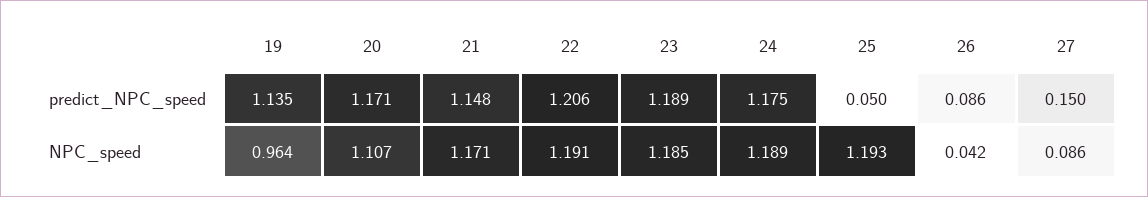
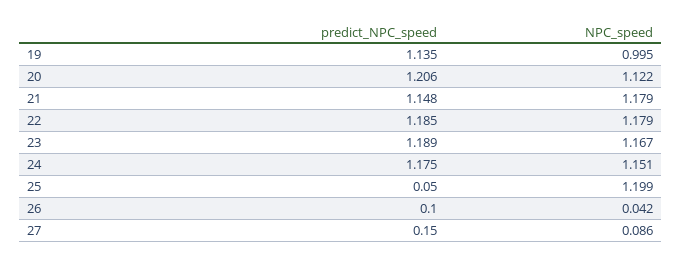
  {
    "19": {
      "predict_NPC_speed": 1.135,
-     "NPC_speed": 0.964
+     "NPC_speed": 0.995
    },
    "20": {
-     "predict_NPC_speed": 1.171,
+     "predict_NPC_speed": 1.206,
-     "NPC_speed": 1.107
+     "NPC_speed": 1.122
    },
    "21": {
      "predict_NPC_speed": 1.148,
-     "NPC_speed": 1.171
+     "NPC_speed": 1.179
    },
    "22": {
-     "predict_NPC_speed": 1.206,
+     "predict_NPC_speed": 1.185,
-     "NPC_speed": 1.191
+     "NPC_speed": 1.179
    },
    "23": {
      "predict_NPC_speed": 1.189,
-     "NPC_speed": 1.185
+     "NPC_speed": 1.167
    },
    "24": {
      "predict_NPC_speed": 1.175,
-     "NPC_speed": 1.189
+     "NPC_speed": 1.151
    },
    "25": {
      "predict_NPC_speed": 0.05,
-     "NPC_speed": 1.193
+     "NPC_speed": 1.199
    },
    "26": {
-     "predict_NPC_speed": 0.086,
+     "predict_NPC_speed": 0.1,
      "NPC_speed": 0.042
    },
    "27": {
      "predict_NPC_speed": 0.15,
      "NPC_speed": 0.086
    }
  }

